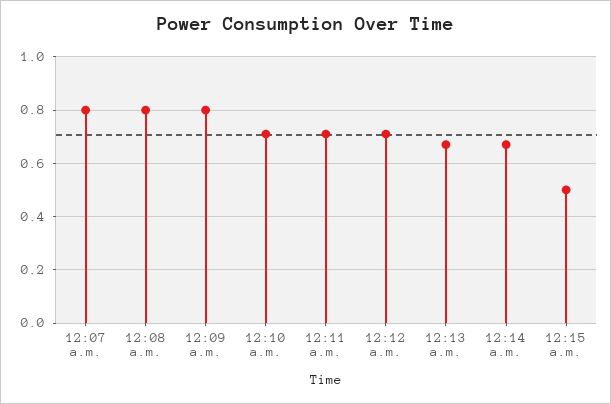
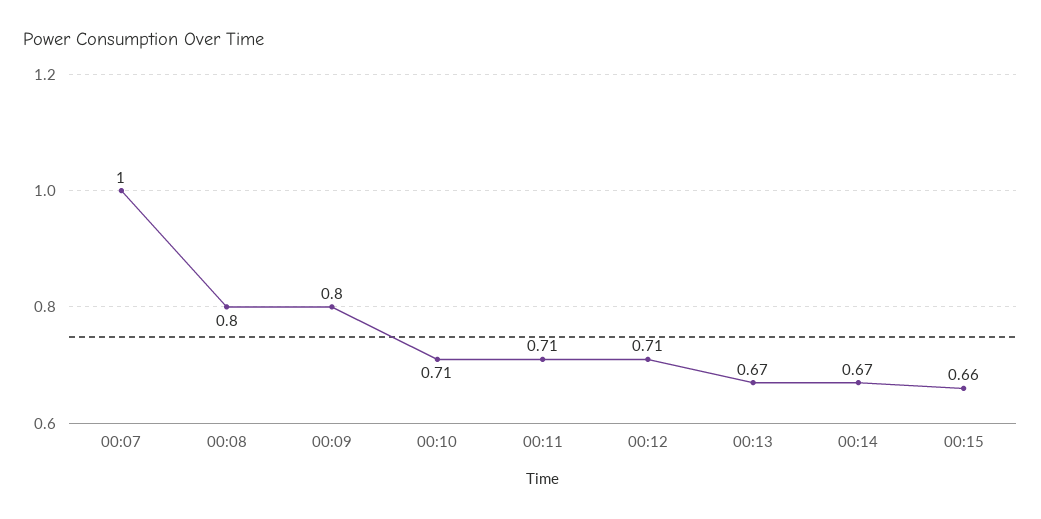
  {
-   "12:07 a.m.": 0.8,
+   "12:07 a.m.": 1,
    "12:08 a.m.": 0.8,
    "12:09 a.m.": 0.8,
    "12:10 a.m.": 0.71,
    "12:11 a.m.": 0.71,
    "12:12 a.m.": 0.71,
    "12:13 a.m.": 0.67,
    "12:14 a.m.": 0.67,
-   "12:15 a.m.": 0.5
+   "12:15 a.m.": 0.66
  }

